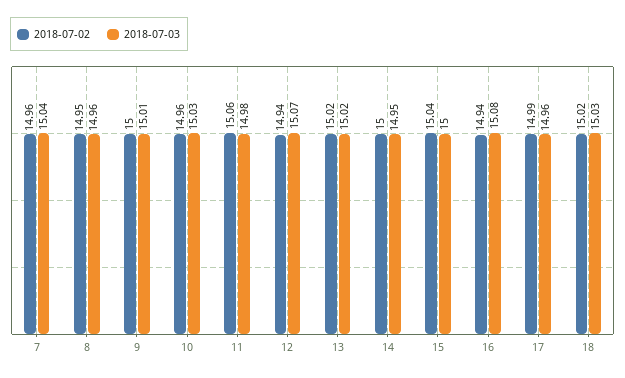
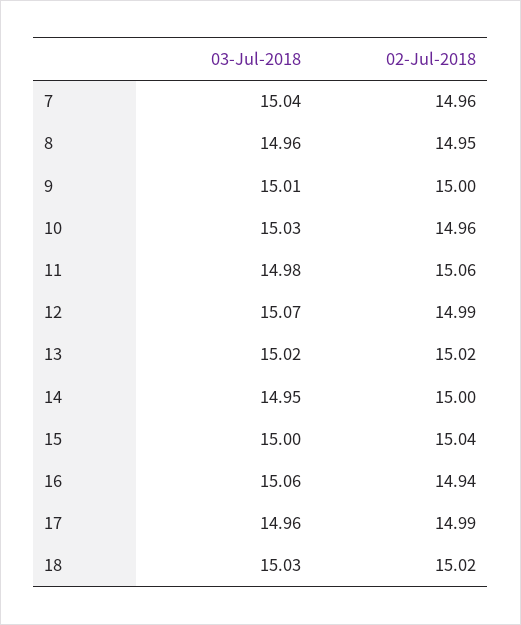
  {
    "2018-07-02": {
      "7": 14.96,
      "8": 14.95,
      "9": 15,
      "10": 14.96,
      "11": 15.06,
-     "12": 14.94,
+     "12": 14.99,
      "13": 15.02,
      "14": 15,
      "15": 15.04,
      "16": 14.94,
      "17": 14.99,
      "18": 15.02
    },
    "2018-07-03": {
      "7": 15.04,
      "8": 14.96,
      "9": 15.01,
      "10": 15.03,
      "11": 14.98,
      "12": 15.07,
      "13": 15.02,
      "14": 14.95,
      "15": 15,
-     "16": 15.08,
+     "16": 15.06,
      "17": 14.96,
      "18": 15.03
    }
  }

